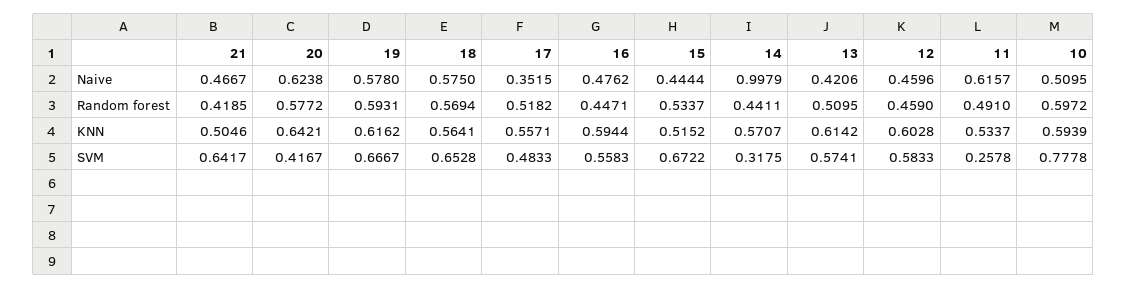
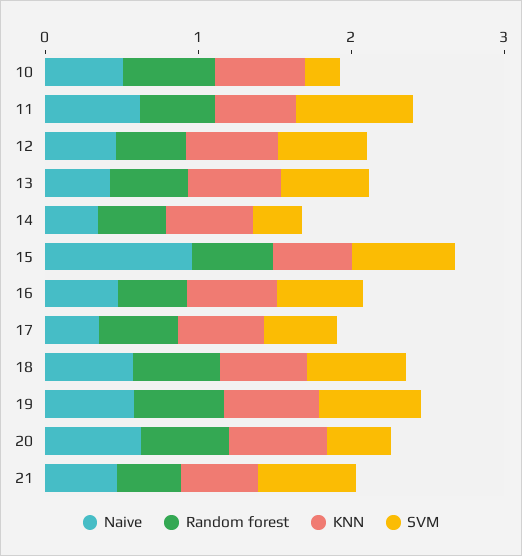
  {
    "Naive": {
      "21": 0.4667,
      "20": 0.6238,
      "19": 0.578,
      "18": 0.575,
      "17": 0.3515,
      "16": 0.4762,
-     "15": 0.4444,
+     "15": 1,
-     "14": 0.9979,
+     "14": 0.4,
      "13": 0.4206,
      "12": 0.4596,
      "11": 0.6157,
      "10": 0.5095
    },
    "Random forest": {
      "21": 0.4185,
      "20": 0.5772,
      "19": 0.5931,
      "18": 0.5694,
      "17": 0.5182,
      "16": 0.4471,
      "15": 0.5337,
      "14": 0.4411,
      "13": 0.5095,
      "12": 0.459,
      "11": 0.491,
      "10": 0.5972
    },
    "KNN": {
      "21": 0.5046,
      "20": 0.6421,
      "19": 0.6162,
      "18": 0.5641,
      "17": 0.5571,
      "16": 0.5944,
      "15": 0.5152,
      "14": 0.5707,
      "13": 0.6142,
      "12": 0.6028,
      "11": 0.5337,
      "10": 0.5939
    },
    "SVM": {
      "21": 0.6417,
      "20": 0.4167,
      "19": 0.6667,
      "18": 0.6528,
      "17": 0.4833,
      "16": 0.5583,
      "15": 0.6722,
      "14": 0.3175,
      "13": 0.5741,
      "12": 0.5833,
-     "11": 0.2578,
+     "11": 0.8,
-     "10": 0.7778
+     "10": 0.2
    }
  }

